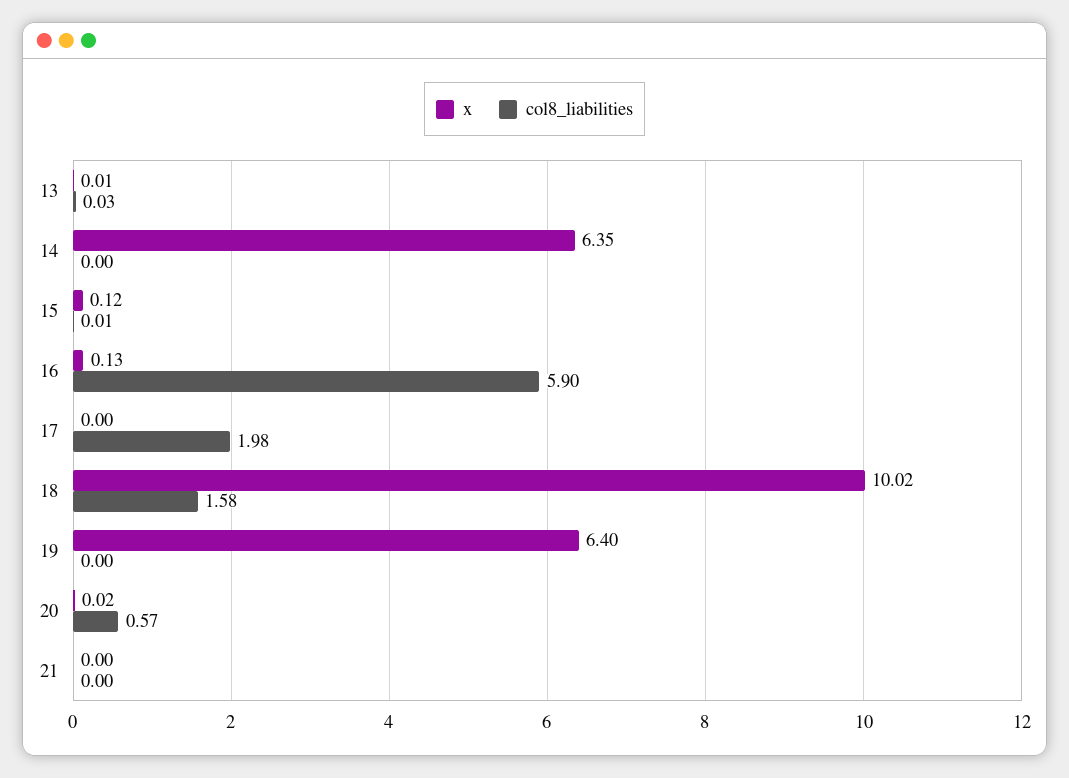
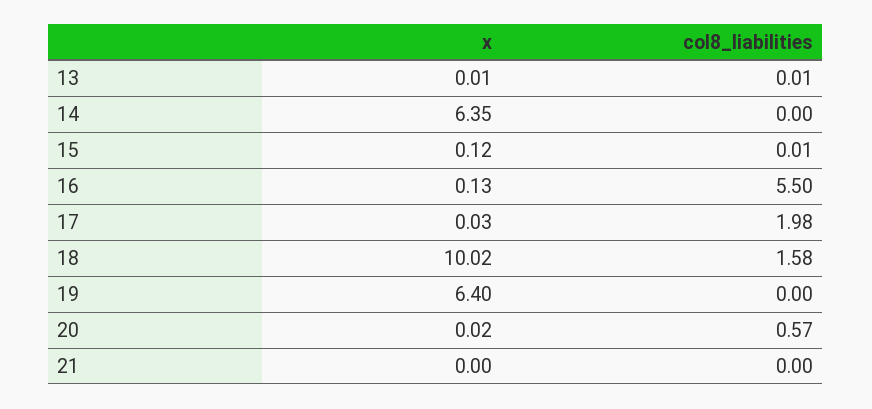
  {
    "x": {
      "13": 0.01,
      "14": 6.35,
      "15": 0.12,
      "16": 0.13,
-     "17": 0,
+     "17": 0.03,
      "18": 10.02,
      "19": 6.4,
      "20": 0.02,
      "21": 0
    },
    "col8_liabilities": {
-     "13": 0.03,
+     "13": 0.01,
      "14": 0,
      "15": 0.01,
-     "16": 5.9,
+     "16": 5.5,
      "17": 1.98,
      "18": 1.58,
      "19": 0,
      "20": 0.57,
      "21": 0
    }
  }

